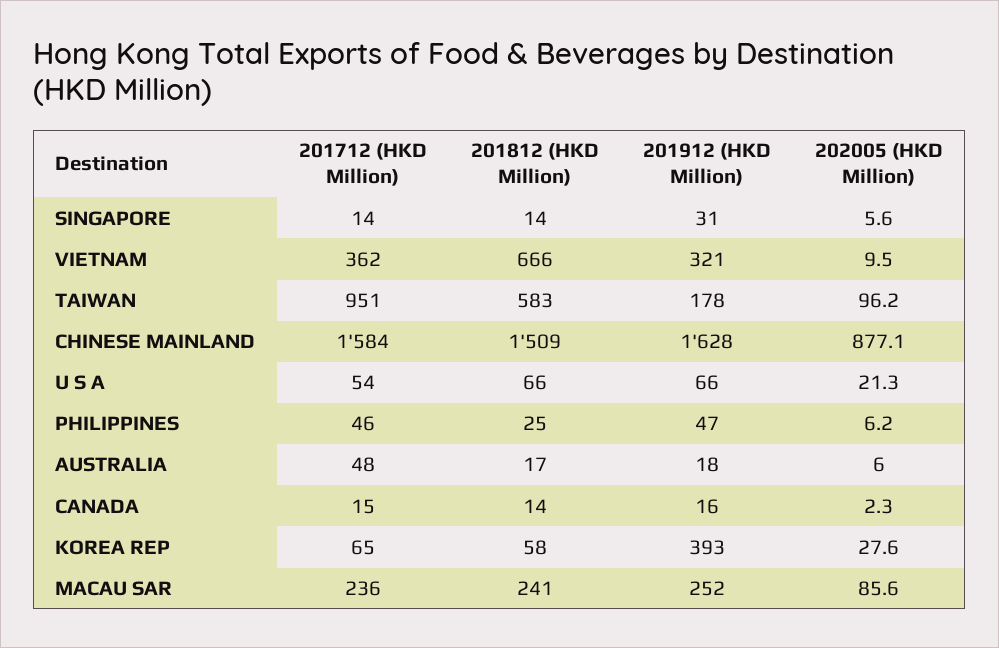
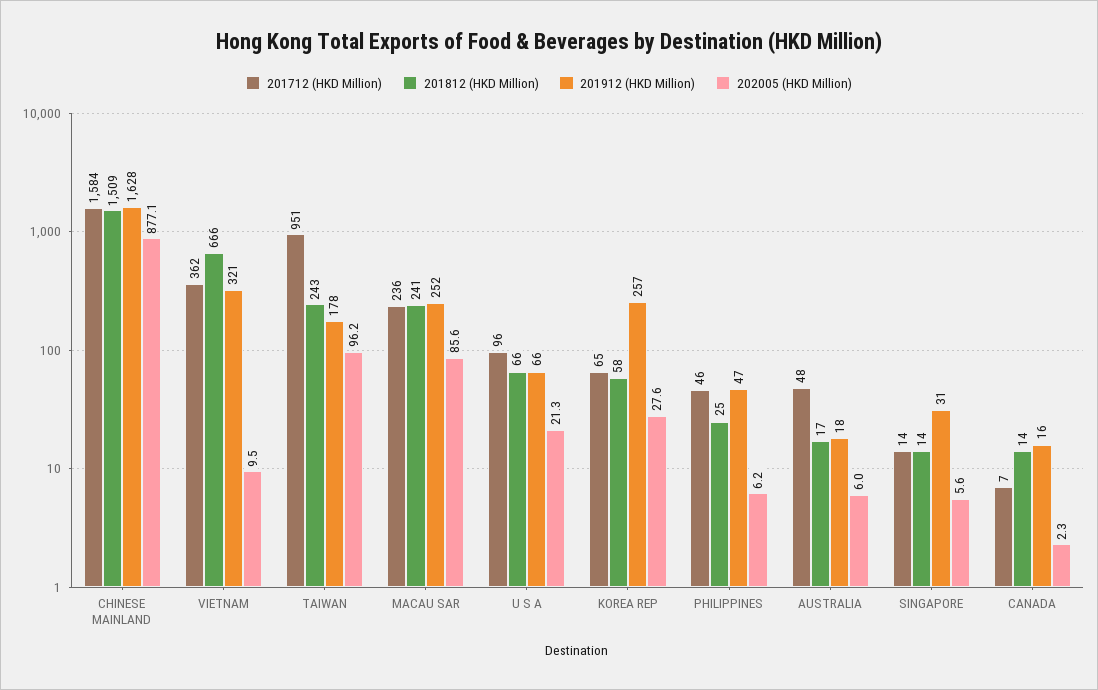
  {
    "201712 (HKD Million)": {
      "SINGAPORE": 14,
      "VIETNAM": 362,
      "TAIWAN": 951,
      "CHINESE MAINLAND": 1584,
-     "U S A": 54,
+     "U S A": 96,
      "PHILIPPINES": 46,
      "AUSTRALIA": 48,
-     "CANADA": 15,
+     "CANADA": 7,
      "KOREA REP": 65,
      "MACAU SAR": 236
    },
    "201812 (HKD Million)": {
      "SINGAPORE": 14,
      "VIETNAM": 666,
-     "TAIWAN": 583,
+     "TAIWAN": 243,
      "CHINESE MAINLAND": 1509,
      "U S A": 66,
      "PHILIPPINES": 25,
      "AUSTRALIA": 17,
      "CANADA": 14,
      "KOREA REP": 58,
      "MACAU SAR": 241
    },
    "201912 (HKD Million)": {
      "SINGAPORE": 31,
      "VIETNAM": 321,
      "TAIWAN": 178,
      "CHINESE MAINLAND": 1628,
      "U S A": 66,
      "PHILIPPINES": 47,
      "AUSTRALIA": 18,
      "CANADA": 16,
-     "KOREA REP": 393,
+     "KOREA REP": 257,
      "MACAU SAR": 252
    },
    "202005 (HKD Million)": {
      "SINGAPORE": 5.6,
      "VIETNAM": 9.5,
      "TAIWAN": 96.2,
      "CHINESE MAINLAND": 877.1,
      "U S A": 21.3,
      "PHILIPPINES": 6.2,
      "AUSTRALIA": 6,
      "CANADA": 2.3,
      "KOREA REP": 27.6,
      "MACAU SAR": 85.6
    }
  }

